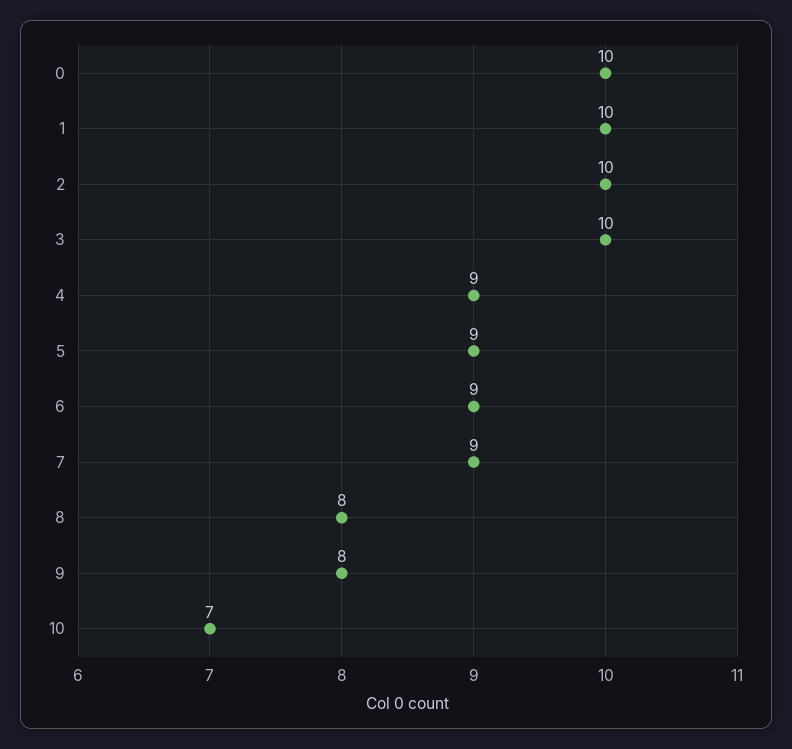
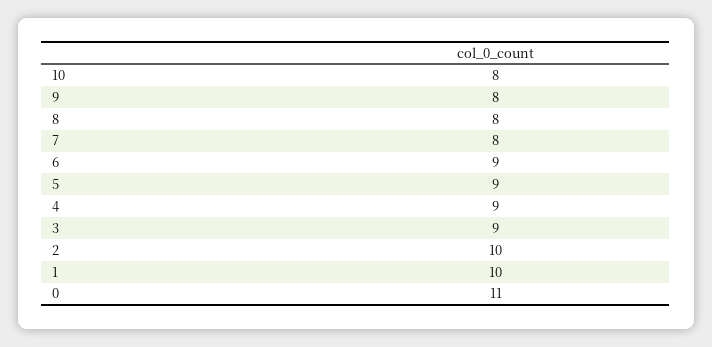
  {
-   "0": 10,
+   "0": 11,
    "1": 10,
    "2": 10,
-   "3": 10,
+   "3": 9,
    "4": 9,
    "5": 9,
    "6": 9,
-   "7": 9,
+   "7": 8,
    "8": 8,
    "9": 8,
-   "10": 7
+   "10": 8
  }

